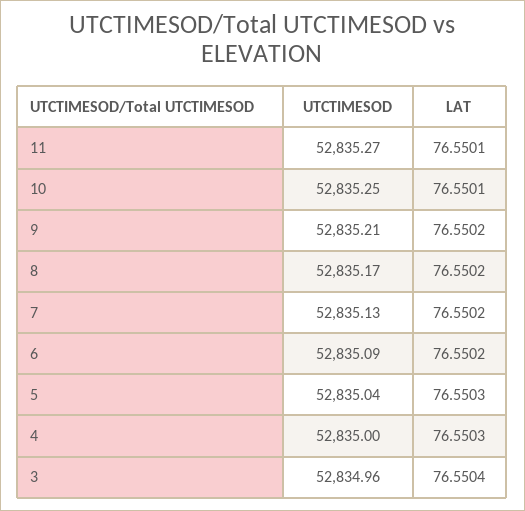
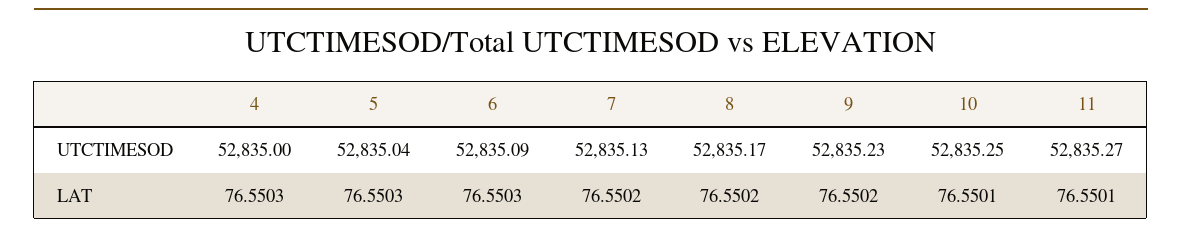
  {
    "UTCTIMESOD": {
      "11": 52835.27,
      "10": 52835.25,
-     "9": 52835.21,
+     "9": 52835.23,
      "8": 52835.17,
      "7": 52835.13,
      "6": 52835.09,
      "5": 52835.04,
-     "4": 52835,
+     "4": 52835
-     "3": 52834.96
    },
    "LAT": {
      "11": 76.5501,
      "10": 76.5501,
      "9": 76.5502,
      "8": 76.5502,
      "7": 76.5502,
-     "6": 76.5502,
+     "6": 76.5503,
      "5": 76.5503,
-     "4": 76.5503,
+     "4": 76.5503
-     "3": 76.5504
    }
  }

